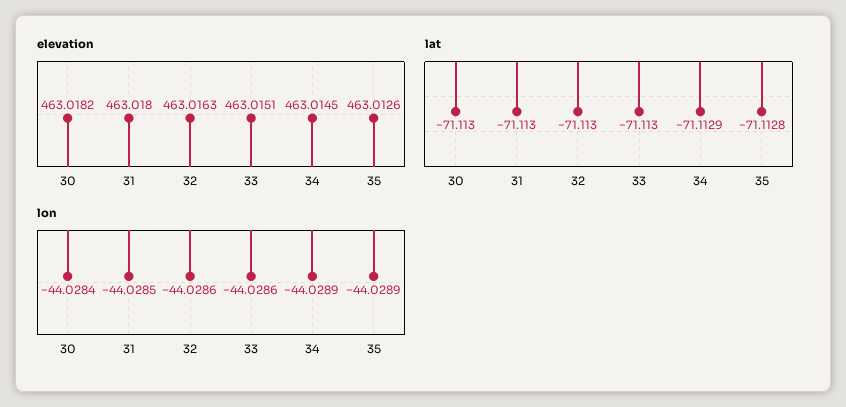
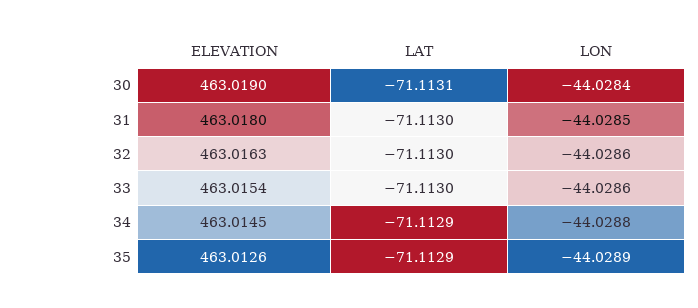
  {
    "elevation": {
-     "30": 463.0182,
+     "30": 463.019,
      "31": 463.018,
      "32": 463.0163,
-     "33": 463.0151,
+     "33": 463.0154,
      "34": 463.0145,
      "35": 463.0126
    },
    "lat": {
-     "30": -71.113,
+     "30": -71.1131,
      "31": -71.113,
      "32": -71.113,
      "33": -71.113,
      "34": -71.1129,
-     "35": -71.1128
+     "35": -71.1129
    },
    "lon": {
      "30": -44.0284,
      "31": -44.0285,
      "32": -44.0286,
      "33": -44.0286,
-     "34": -44.0289,
+     "34": -44.0288,
      "35": -44.0289
    }
  }

